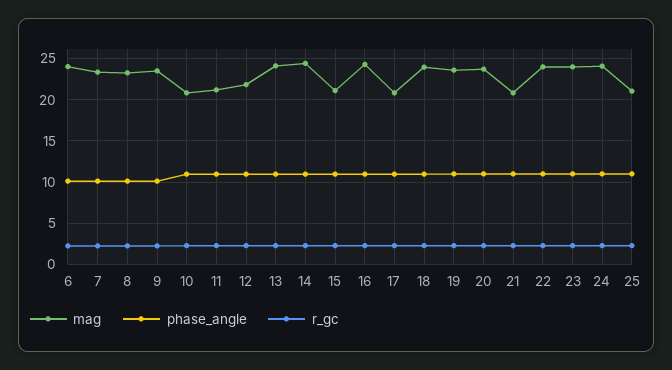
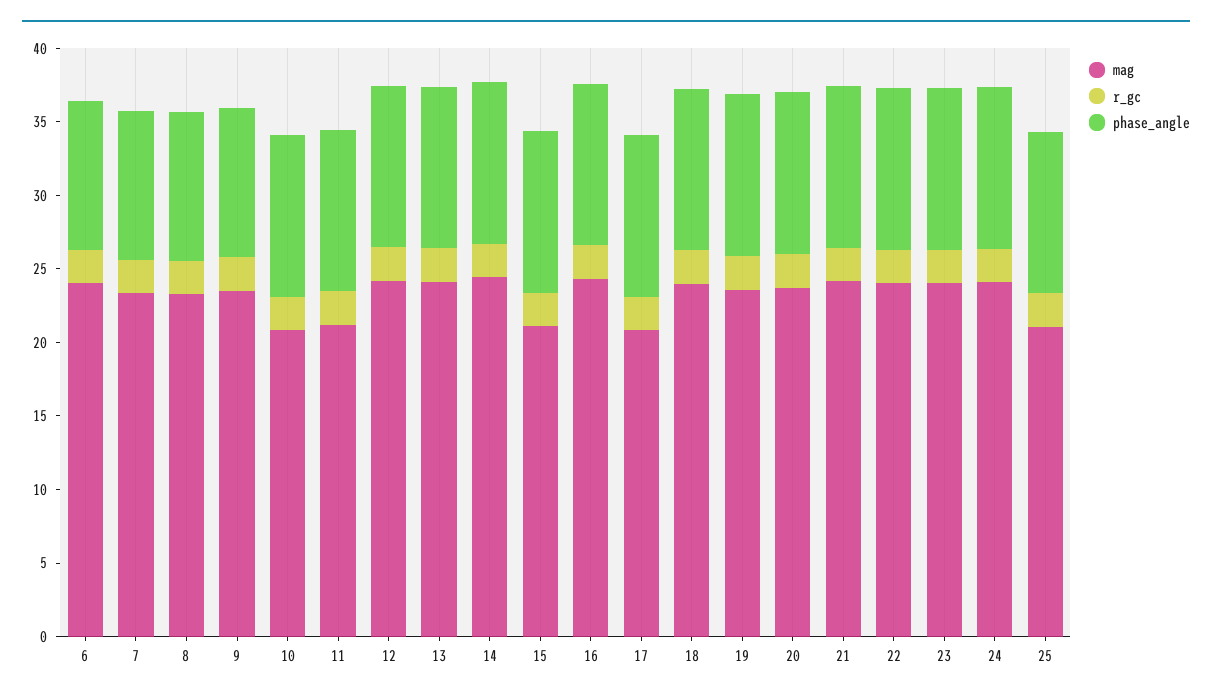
  {
    "mag": {
      "6": 24,
      "7": 23,
      "8": 23,
      "9": 24,
      "10": 21,
      "11": 21,
-     "12": 22,
+     "12": 24,
      "13": 24,
      "14": 24,
      "15": 21,
      "16": 24,
      "17": 21,
      "18": 24,
      "19": 24,
      "20": 24,
-     "21": 21,
+     "21": 24,
      "22": 24,
      "23": 24,
      "24": 24,
      "25": 21
    },
    "phase_angle": {
      "6": 10,
      "7": 10,
      "8": 10,
      "9": 10,
      "10": 11,
      "11": 11,
      "12": 11,
      "13": 11,
      "14": 11,
      "15": 11,
      "16": 11,
      "17": 11,
      "18": 11,
      "19": 11,
      "20": 11,
      "21": 11,
      "22": 11,
      "23": 11,
      "24": 11,
      "25": 11
    },
    "r_gc": {
      "6": 2,
      "7": 2,
      "8": 2,
      "9": 2,
      "10": 2,
      "11": 2,
      "12": 2,
      "13": 2,
      "14": 2,
      "15": 2,
      "16": 2,
      "17": 2,
      "18": 2,
      "19": 2,
      "20": 2,
      "21": 2,
      "22": 2,
      "23": 2,
      "24": 2,
      "25": 2
    }
  }

